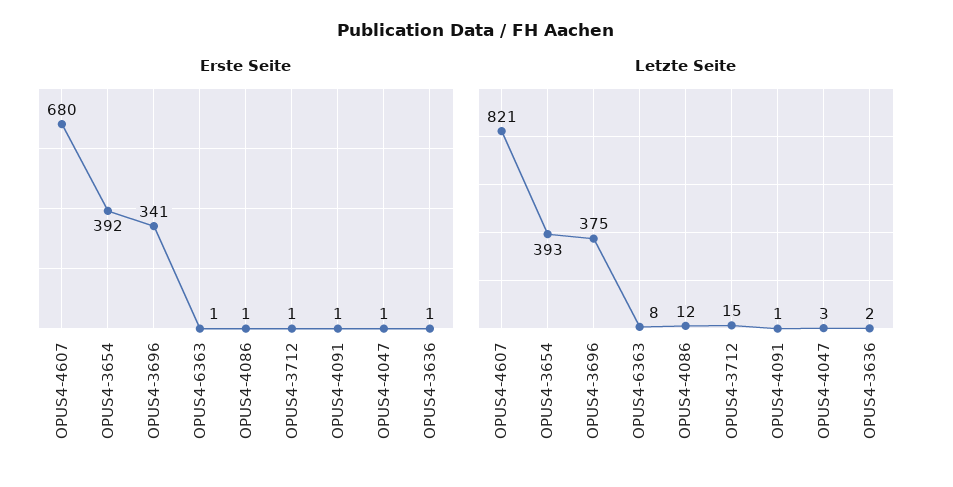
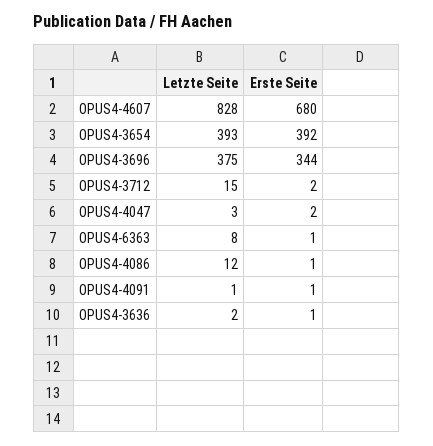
  {
    "Erste Seite": {
      "OPUS4-4607": 680,
      "OPUS4-3654": 392,
-     "OPUS4-3696": 341,
+     "OPUS4-3696": 344,
      "OPUS4-6363": 1,
      "OPUS4-4086": 1,
-     "OPUS4-3712": 1,
+     "OPUS4-3712": 2,
      "OPUS4-4091": 1,
-     "OPUS4-4047": 1,
+     "OPUS4-4047": 2,
      "OPUS4-3636": 1
    },
    "Letzte Seite": {
-     "OPUS4-4607": 821,
+     "OPUS4-4607": 828,
      "OPUS4-3654": 393,
      "OPUS4-3696": 375,
      "OPUS4-6363": 8,
      "OPUS4-4086": 12,
      "OPUS4-3712": 15,
      "OPUS4-4091": 1,
      "OPUS4-4047": 3,
      "OPUS4-3636": 2
    }
  }

